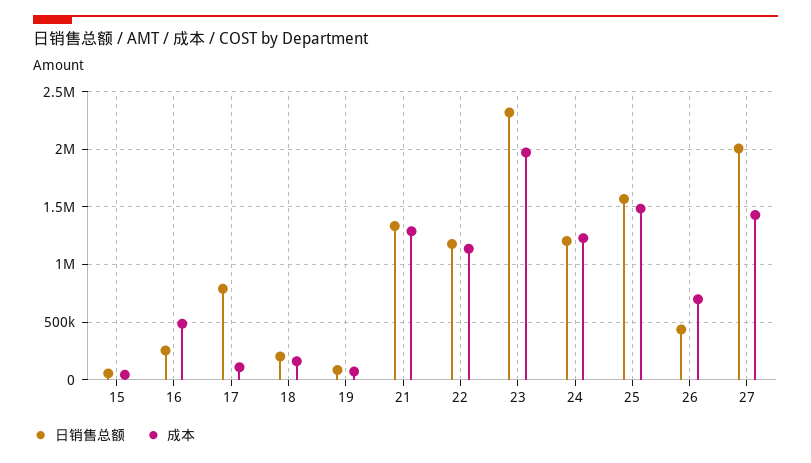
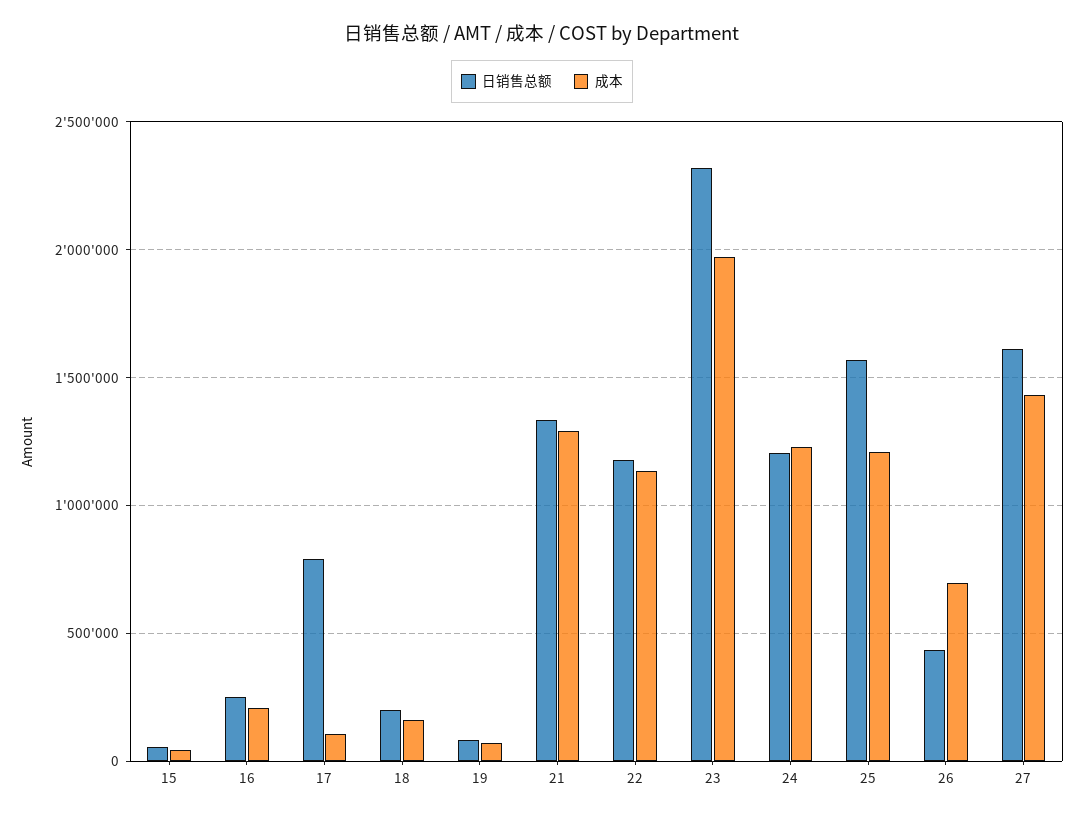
  {
    "日销售总额": {
      "15": 50000,
      "16": 250000,
      "17": 800000,
      "18": 200000,
      "19": 100000,
      "21": 1350000,
      "22": 1200000,
      "23": 2300000,
      "24": 1200000,
      "25": 1550000,
      "26": 450000,
-     "27": 2000000
+     "27": 1600000
    },
    "成本": {
      "15": 50000,
-     "16": 500000,
+     "16": 200000,
      "17": 100000,
      "18": 150000,
      "19": 50000,
      "21": 1300000,
      "22": 1150000,
      "23": 1950000,
      "24": 1250000,
-     "25": 1500000,
+     "25": 1200000,
      "26": 700000,
      "27": 1450000
    }
  }

